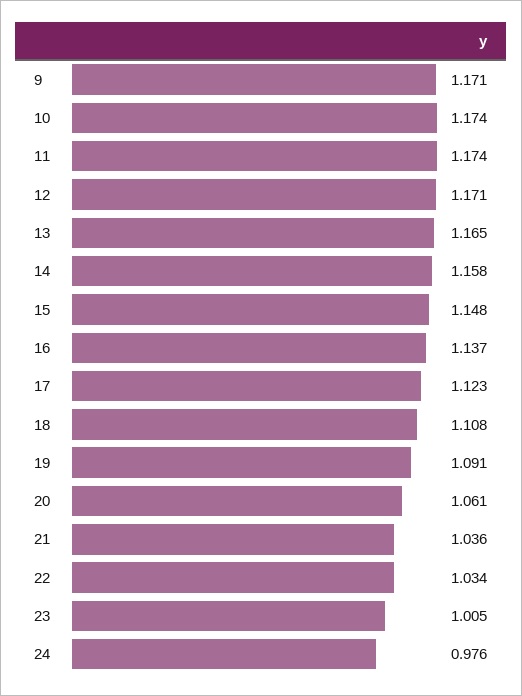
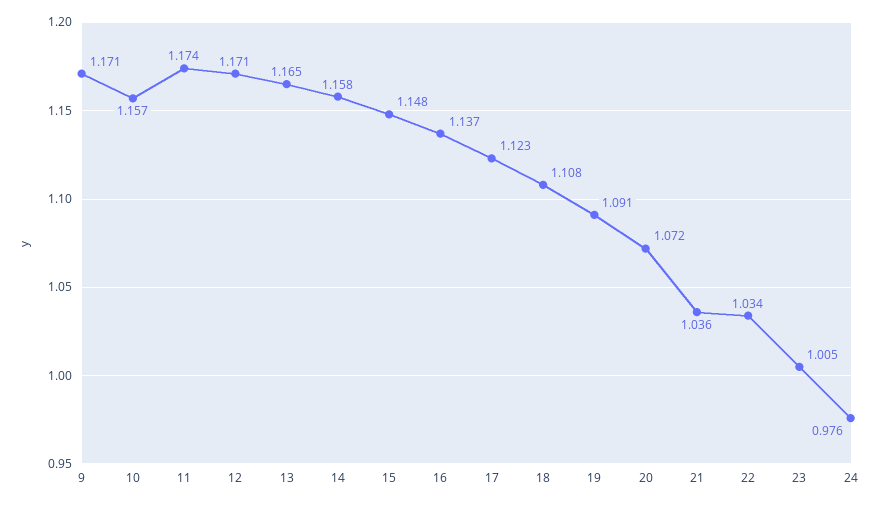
  {
    "9": 1.171,
-   "10": 1.174,
+   "10": 1.157,
    "11": 1.174,
    "12": 1.171,
    "13": 1.165,
    "14": 1.158,
    "15": 1.148,
    "16": 1.137,
    "17": 1.123,
    "18": 1.108,
    "19": 1.091,
-   "20": 1.061,
+   "20": 1.072,
    "21": 1.036,
    "22": 1.034,
    "23": 1.005,
    "24": 0.976
  }

